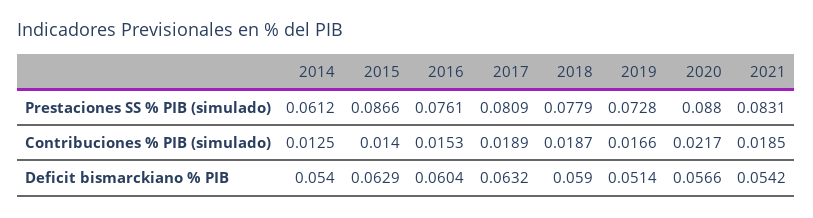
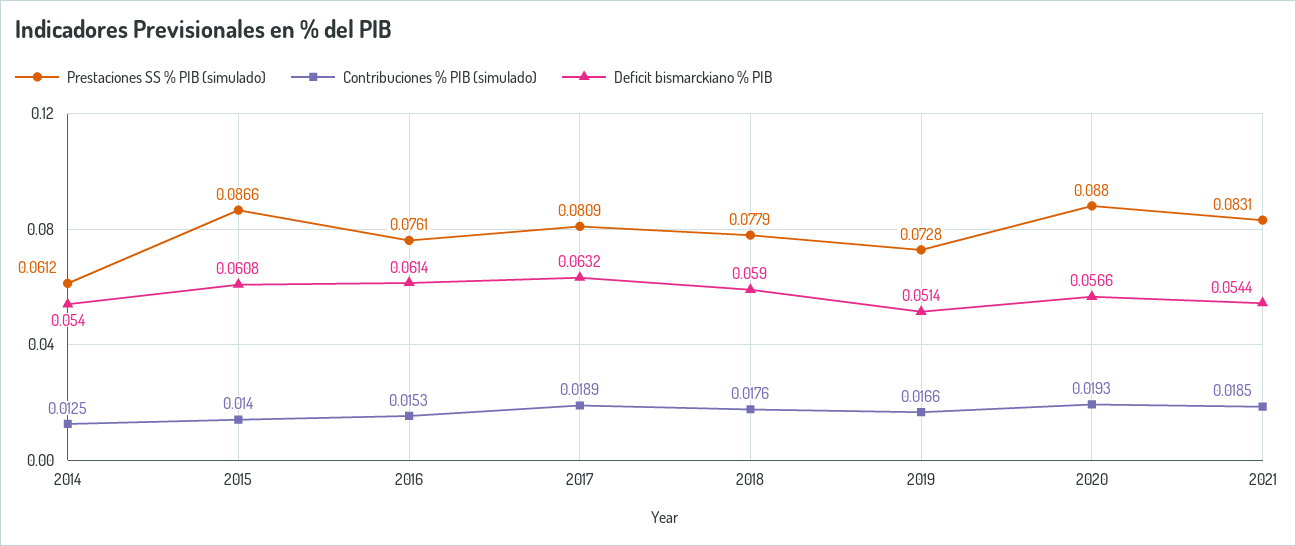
  {
    "Prestaciones SS % PIB (simulado)": {
      "2014": 0.0612,
      "2015": 0.0866,
      "2016": 0.0761,
      "2017": 0.0809,
      "2018": 0.0779,
      "2019": 0.0728,
      "2020": 0.088,
      "2021": 0.0831
    },
    "Contribuciones % PIB (simulado)": {
      "2014": 0.0125,
      "2015": 0.014,
      "2016": 0.0153,
      "2017": 0.0189,
-     "2018": 0.0187,
+     "2018": 0.0176,
      "2019": 0.0166,
-     "2020": 0.0217,
+     "2020": 0.0193,
      "2021": 0.0185
    },
    "Deficit bismarckiano % PIB": {
      "2014": 0.054,
-     "2015": 0.0629,
+     "2015": 0.0608,
-     "2016": 0.0604,
+     "2016": 0.0614,
      "2017": 0.0632,
      "2018": 0.059,
      "2019": 0.0514,
      "2020": 0.0566,
-     "2021": 0.0542
+     "2021": 0.0544
    }
  }

